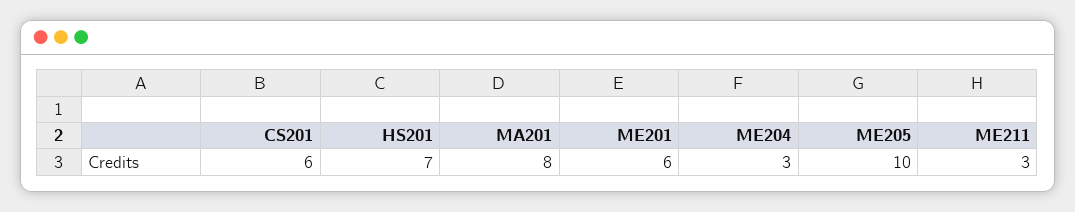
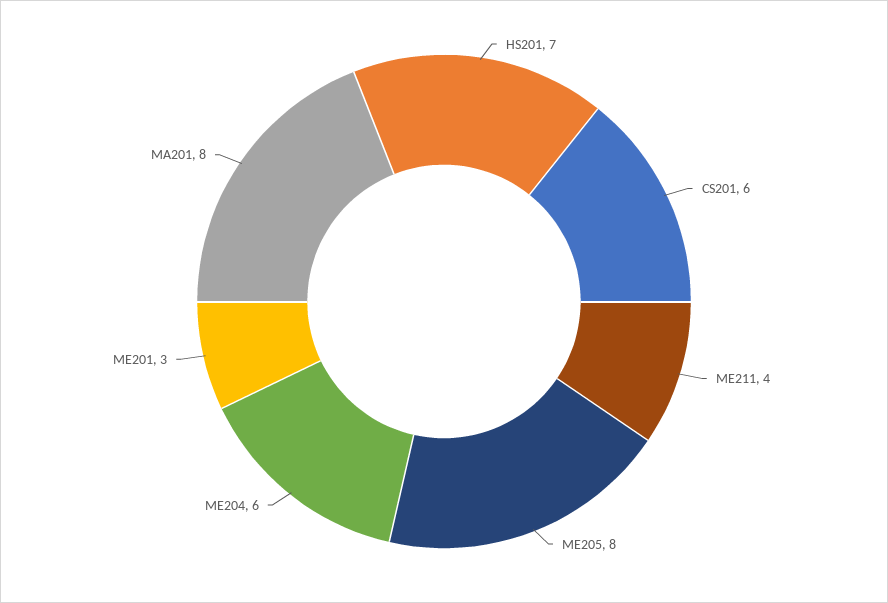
  {
    "CS201": 6,
    "HS201": 7,
    "MA201": 8,
-   "ME201": 6,
+   "ME201": 3,
-   "ME204": 3,
+   "ME204": 6,
-   "ME205": 10,
+   "ME205": 8,
-   "ME211": 3
+   "ME211": 4
  }

